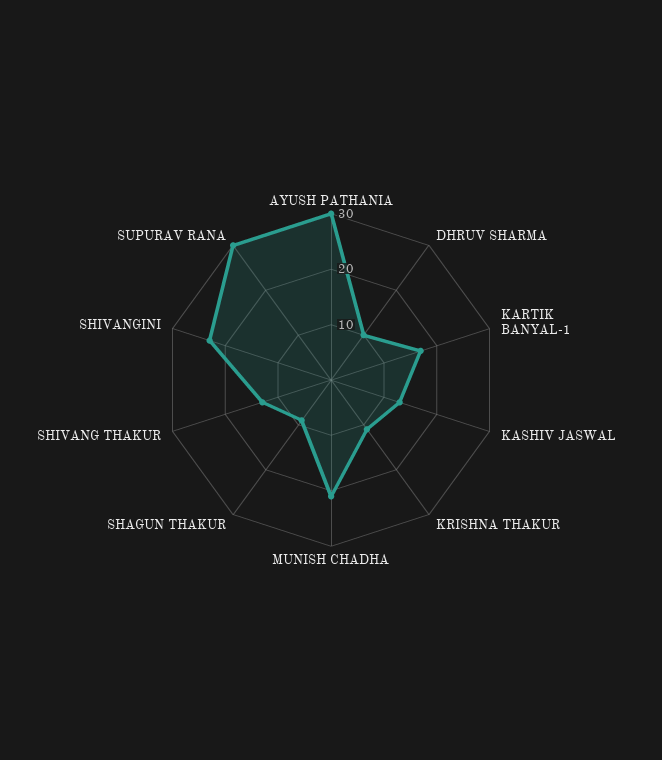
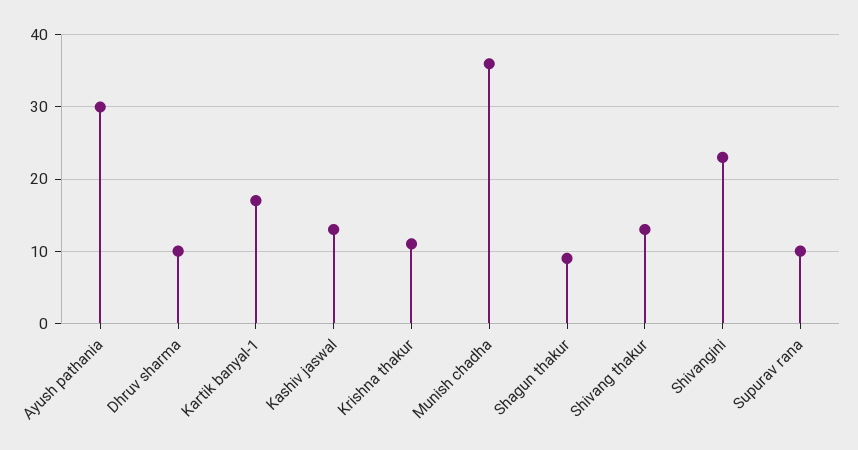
  {
    "AYUSH PATHANIA": 30,
    "DHRUV SHARMA": 10,
    "KARTIK BANYAL-1": 17,
    "KASHIV JASWAL": 13,
    "KRISHNA THAKUR": 11,
-   "MUNISH CHADHA": 20,
+   "MUNISH CHADHA": 36,
    "SHAGUN THAKUR": 9,
    "SHIVANG THAKUR": 13,
    "SHIVANGINI": 23,
-   "SUPURAV RANA": 30
+   "SUPURAV RANA": 10
  }

